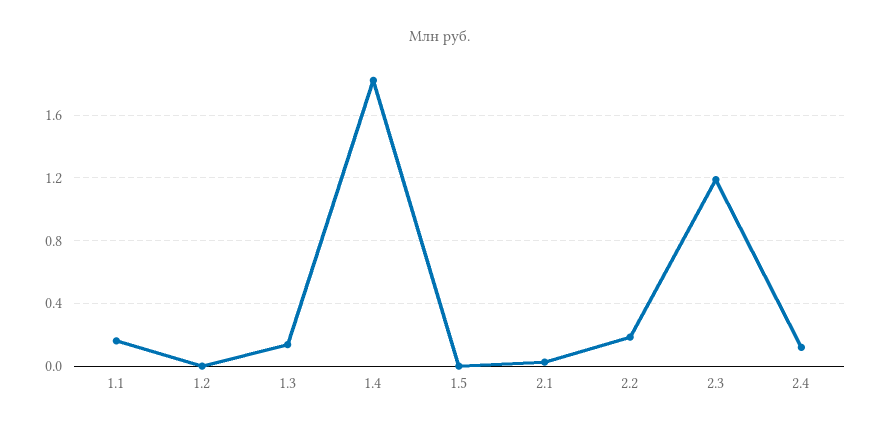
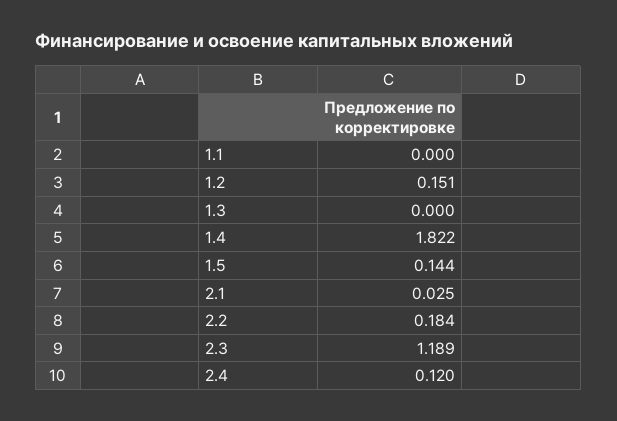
  {
-   "1.1": 0.15,
+   "1.1": 0,
-   "1.2": 0,
+   "1.2": 0.151,
-   "1.3": 0.15,
+   "1.3": 0,
    "1.4": 1.822,
-   "1.5": 0,
+   "1.5": 0.144,
    "2.1": 0.025,
    "2.2": 0.184,
    "2.3": 1.189,
    "2.4": 0.12
  }

